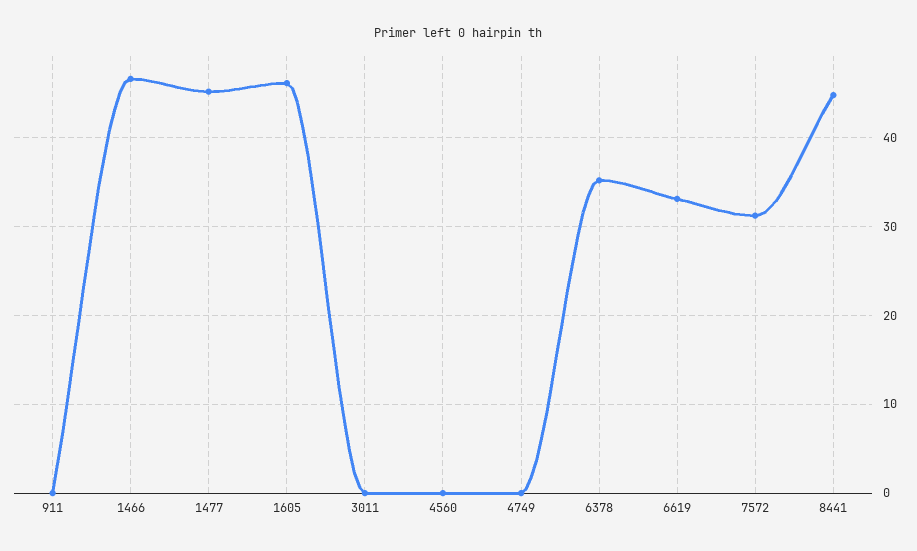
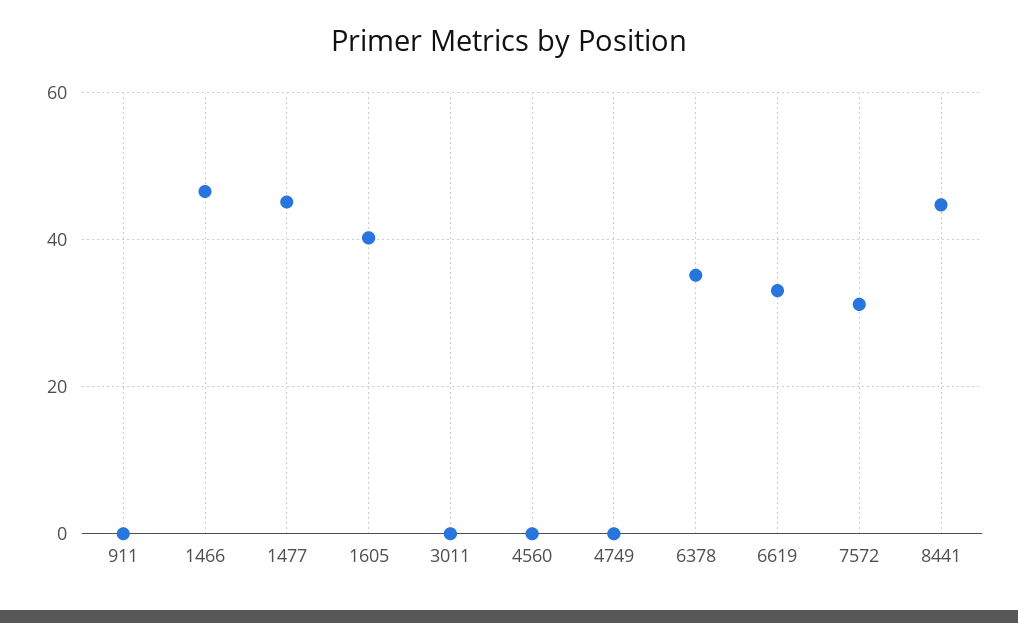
  {
    "911": 0,
    "1466": 47,
    "1477": 45,
-   "1605": 46,
+   "1605": 40,
    "3011": 0,
    "4560": 0,
    "4749": 0,
    "6378": 35,
    "6619": 33,
    "7572": 31,
    "8441": 45
  }

